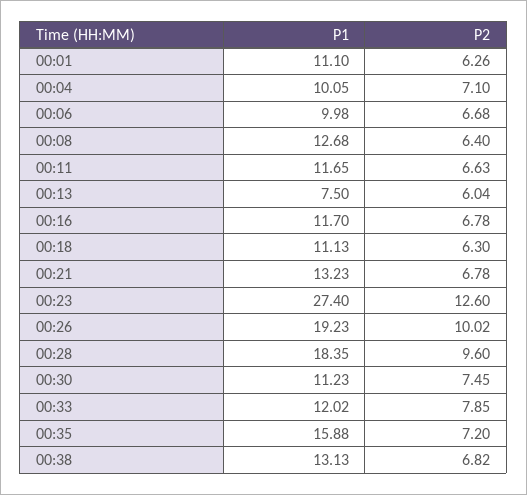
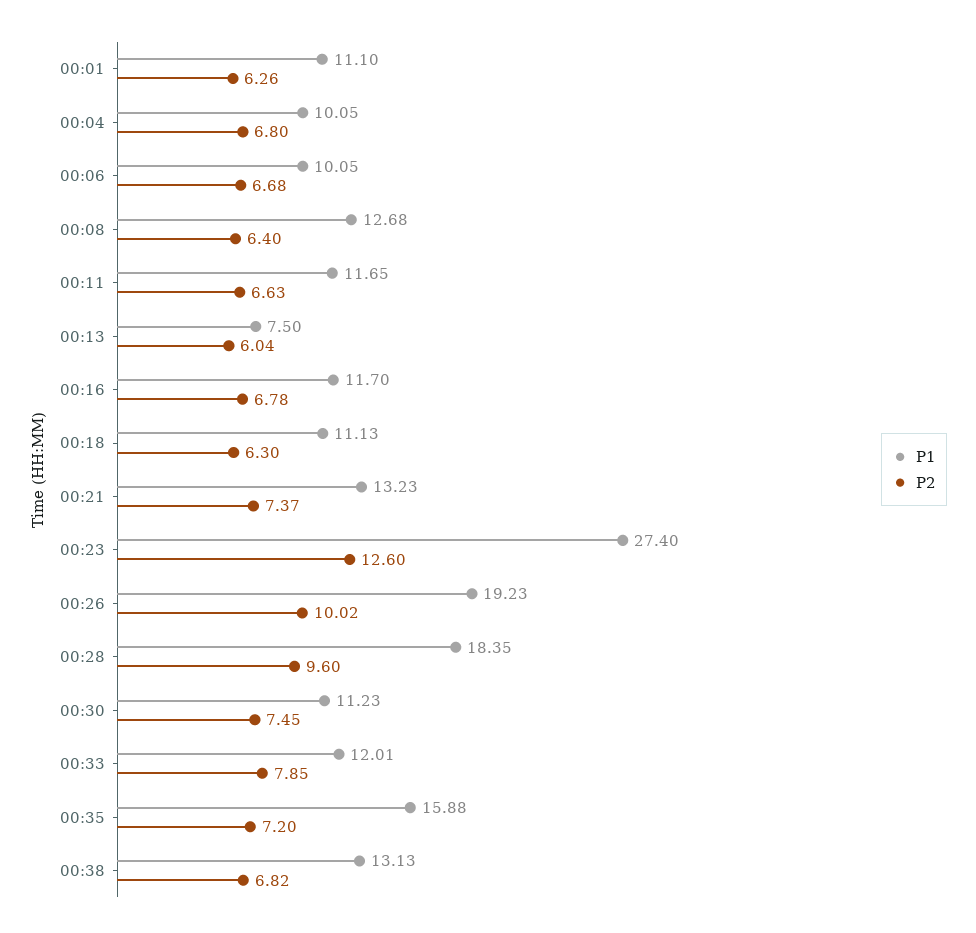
  {
    "P1": {
      "00:01": 11.1,
      "00:04": 10.05,
-     "00:06": 9.98,
+     "00:06": 10.05,
      "00:08": 12.68,
      "00:11": 11.65,
      "00:13": 7.5,
      "00:16": 11.7,
      "00:18": 11.13,
      "00:21": 13.23,
      "00:23": 27.4,
      "00:26": 19.23,
      "00:28": 18.35,
      "00:30": 11.23,
-     "00:33": 12.02,
+     "00:33": 12.01,
      "00:35": 15.88,
      "00:38": 13.13
    },
    "P2": {
      "00:01": 6.26,
-     "00:04": 7.1,
+     "00:04": 6.8,
      "00:06": 6.68,
      "00:08": 6.4,
      "00:11": 6.63,
      "00:13": 6.04,
      "00:16": 6.78,
      "00:18": 6.3,
-     "00:21": 6.78,
+     "00:21": 7.37,
      "00:23": 12.6,
      "00:26": 10.02,
      "00:28": 9.6,
      "00:30": 7.45,
      "00:33": 7.85,
      "00:35": 7.2,
      "00:38": 6.82
    }
  }

